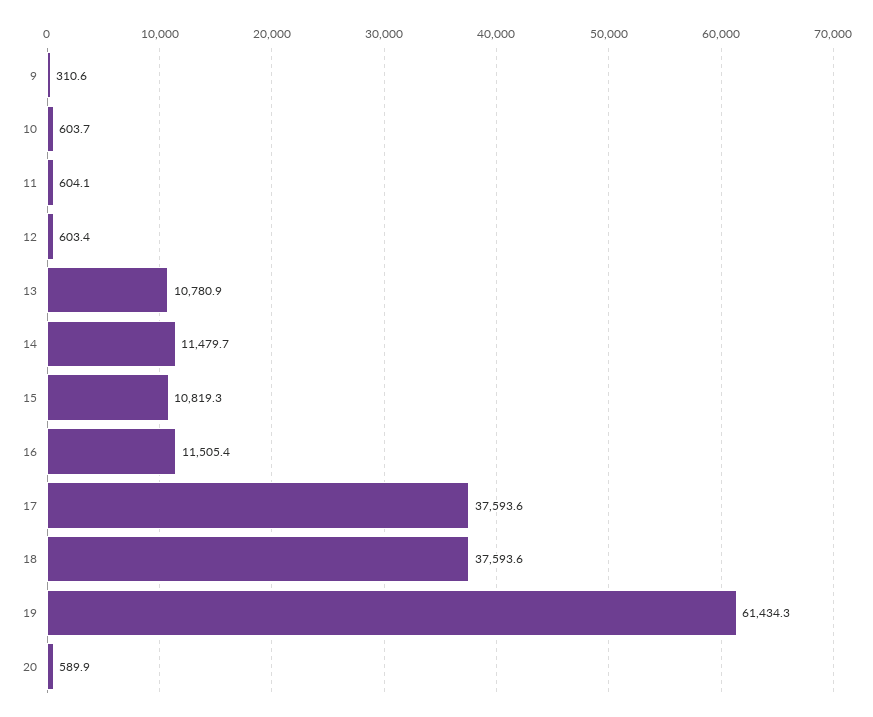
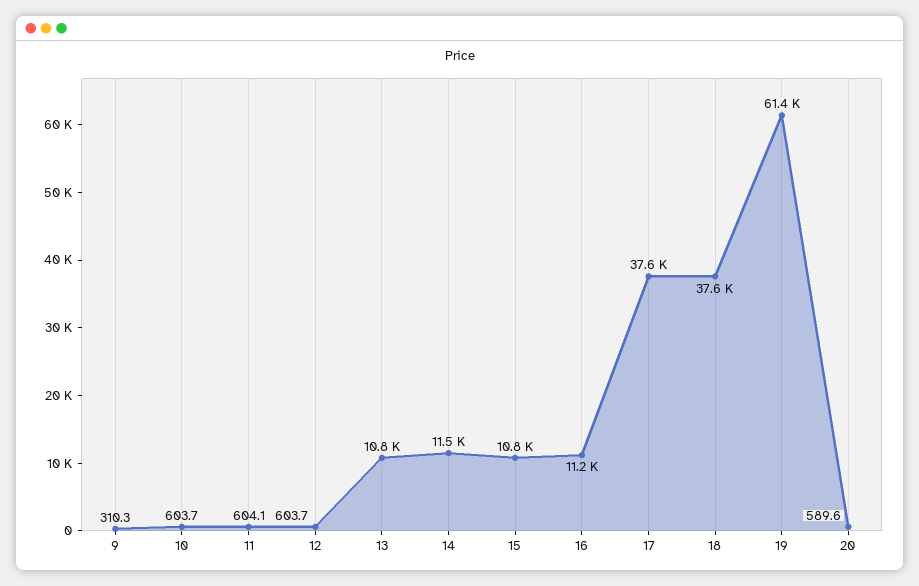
  {
-   "9": 310.6,
+   "9": 310.3,
    "10": 603.7,
    "11": 604.1,
-   "12": 603.4,
+   "12": 603.7,
    "13": 10780.9,
    "14": 11479.7,
    "15": 10819.3,
-   "16": 11505.4,
+   "16": 11200,
    "17": 37593.6,
    "18": 37593.6,
    "19": 61434.3,
-   "20": 589.9
+   "20": 589.6
  }

